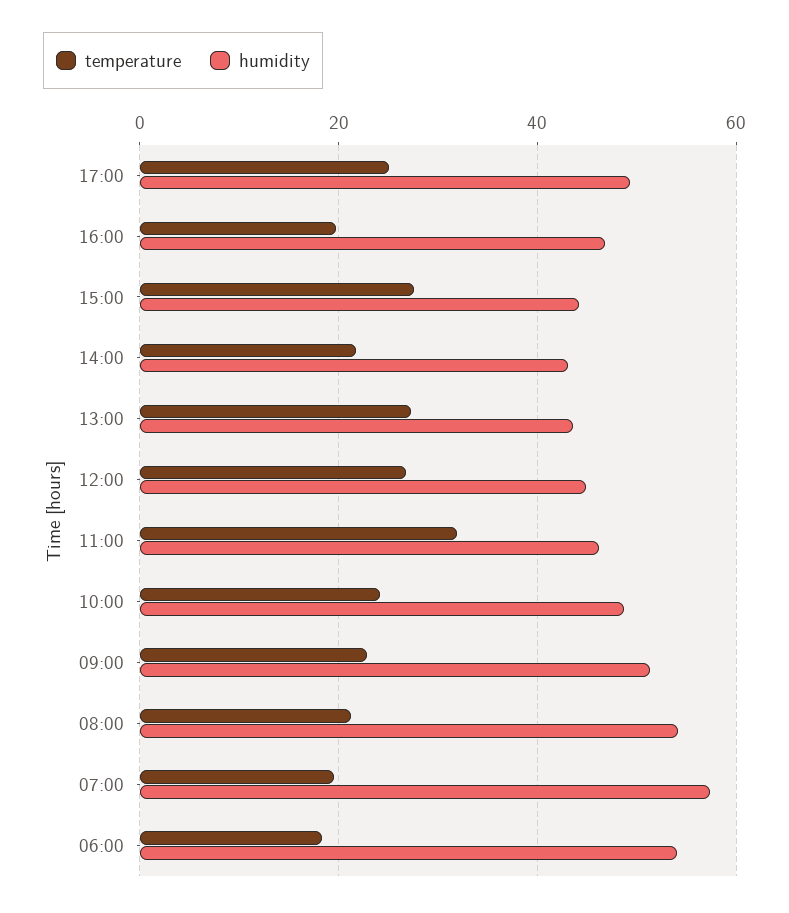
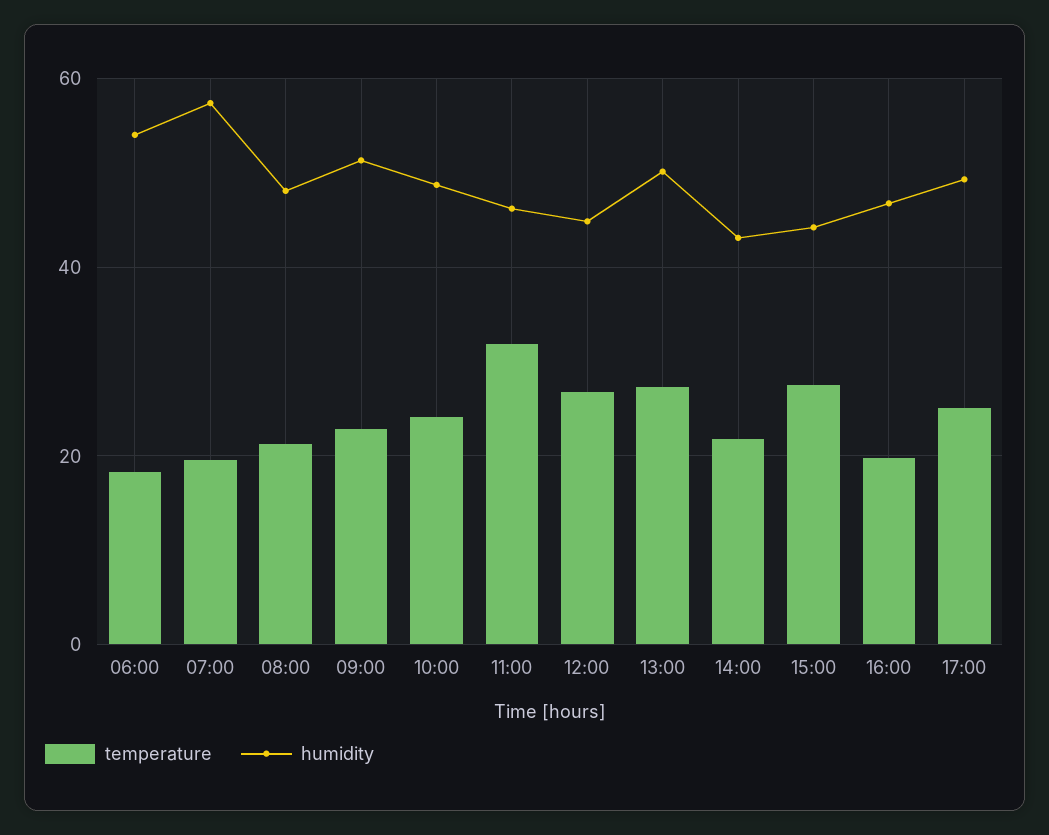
  {
    "temperature": {
      "17:00": 26,
      "16:00": 20,
      "15:00": 28,
      "14:00": 22,
      "13:00": 28,
      "12:00": 26,
      "11:00": 32,
      "10:00": 24,
      "09:00": 22,
      "08:00": 22,
      "07:00": 20,
      "06:00": 18
    },
    "humidity": {
      "17:00": 50,
      "16:00": 46,
      "15:00": 44,
      "14:00": 44,
-     "13:00": 44,
+     "13:00": 50,
      "12:00": 44,
      "11:00": 46,
      "10:00": 48,
      "09:00": 52,
-     "08:00": 54,
+     "08:00": 48,
      "07:00": 58,
      "06:00": 54
    }
  }

